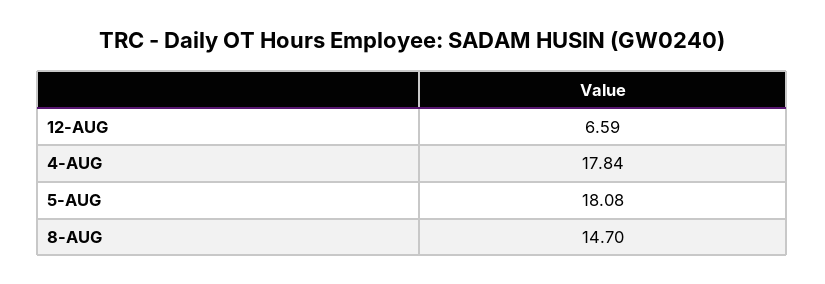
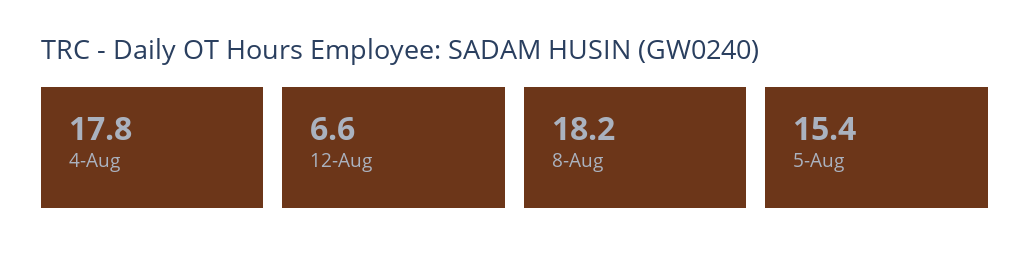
  {
    "12-AUG": 6.59,
    "4-AUG": 17.84,
-   "5-AUG": 18.08,
+   "5-AUG": 15.4,
-   "8-AUG": 14.7
+   "8-AUG": 18.2
  }

